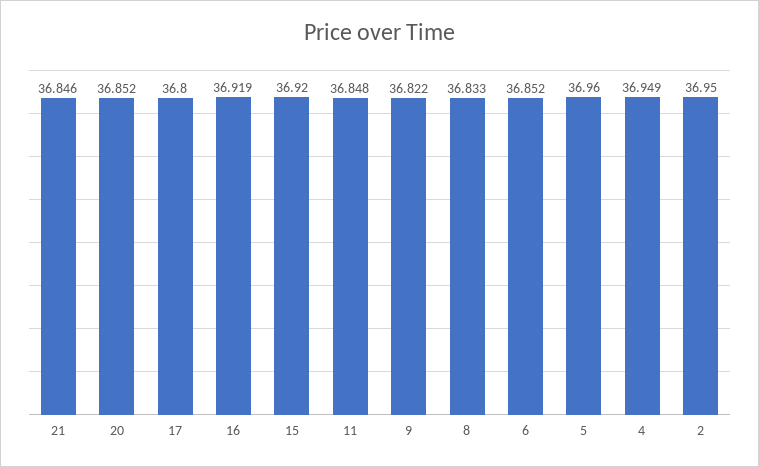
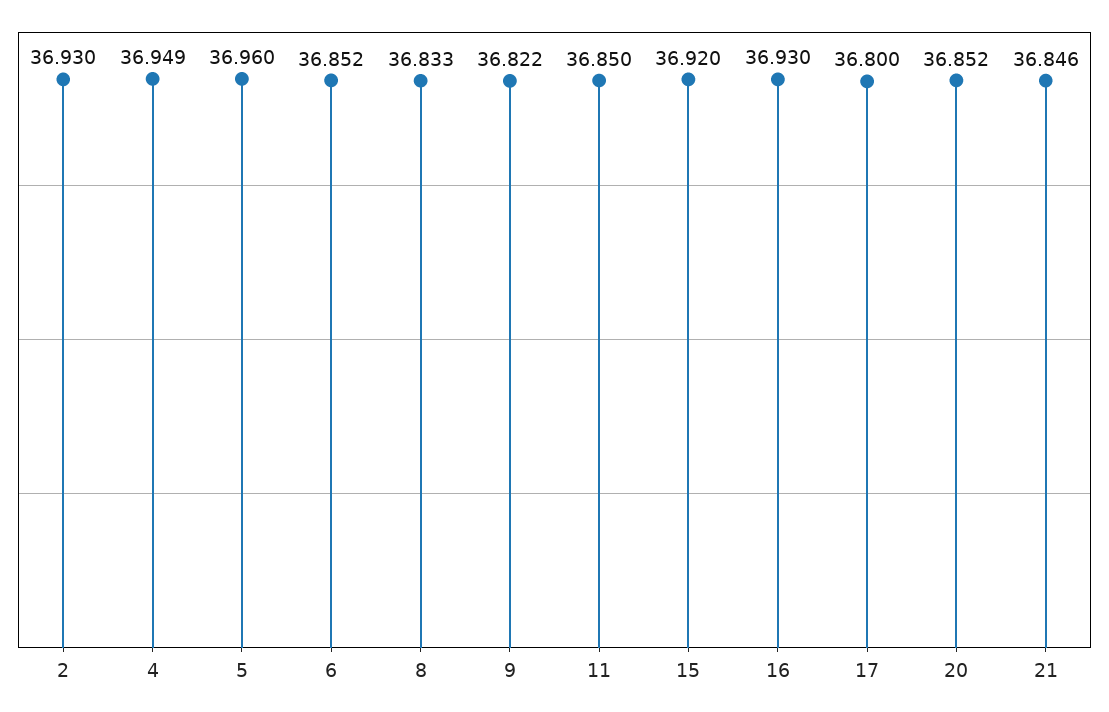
  {
    "21": 36.846,
    "20": 36.852,
    "17": 36.8,
-   "16": 36.919,
+   "16": 36.93,
    "15": 36.92,
-   "11": 36.848,
+   "11": 36.85,
    "9": 36.822,
    "8": 36.833,
    "6": 36.852,
    "5": 36.96,
    "4": 36.949,
-   "2": 36.95
+   "2": 36.93
  }

